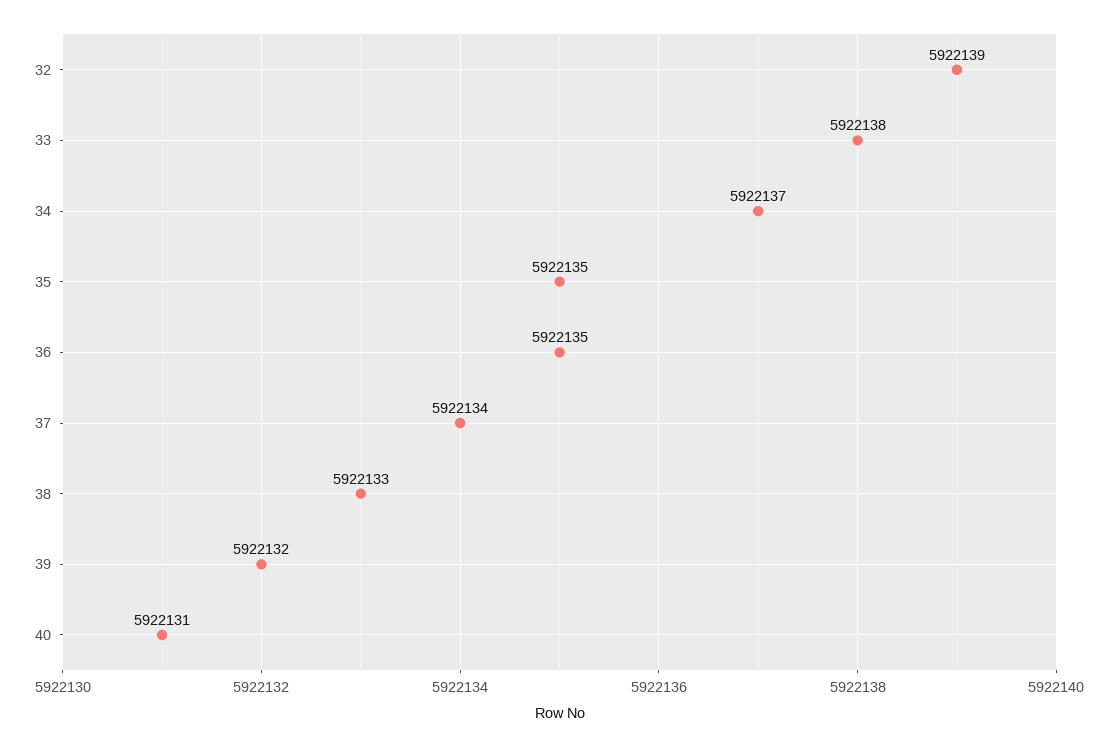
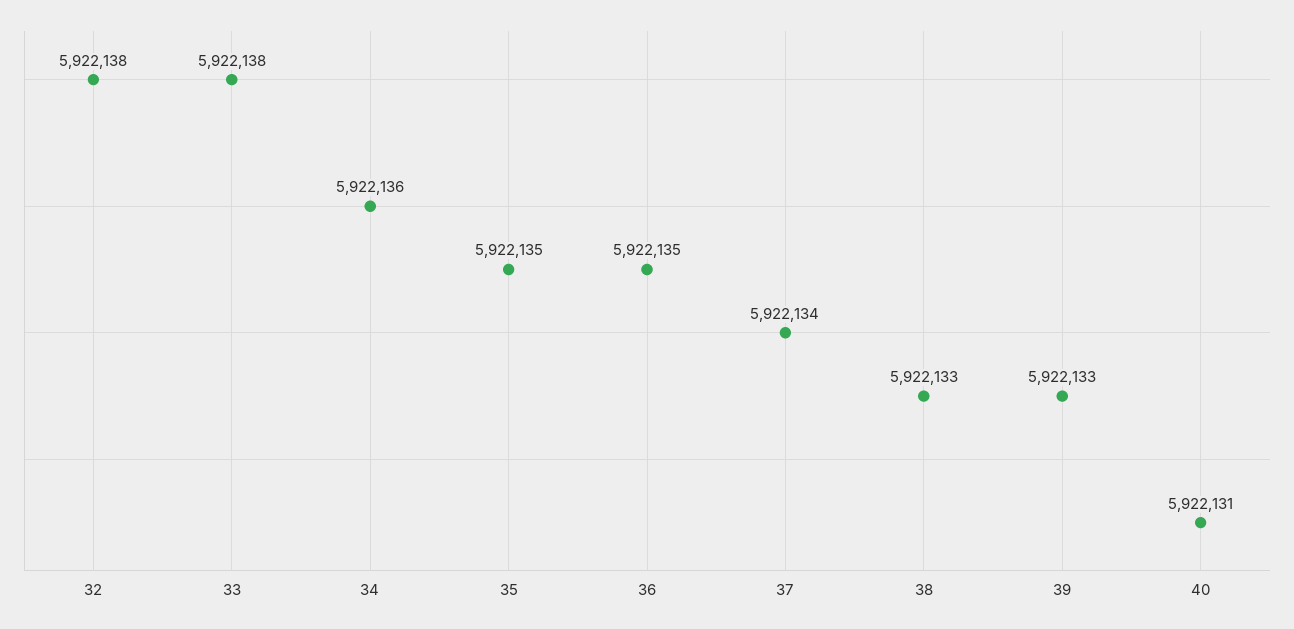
  {
-   "32": 5922139,
+   "32": 5922138,
    "33": 5922138,
-   "34": 5922137,
+   "34": 5922136,
    "35": 5922135,
    "36": 5922135,
    "37": 5922134,
    "38": 5922133,
-   "39": 5922132,
+   "39": 5922133,
    "40": 5922131
  }

